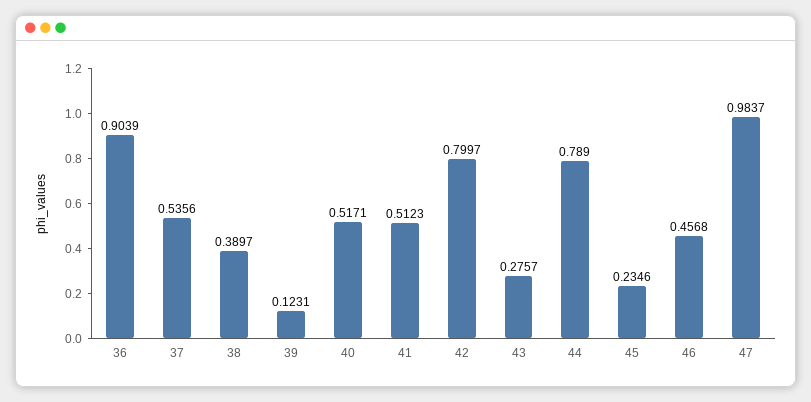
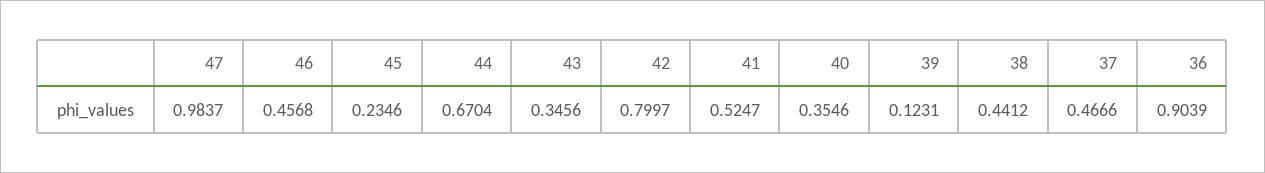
  {
    "36": 0.9039,
-   "37": 0.5356,
+   "37": 0.4666,
-   "38": 0.3897,
+   "38": 0.4412,
    "39": 0.1231,
-   "40": 0.5171,
+   "40": 0.3546,
-   "41": 0.5123,
+   "41": 0.5247,
    "42": 0.7997,
-   "43": 0.2757,
+   "43": 0.3456,
-   "44": 0.789,
+   "44": 0.6704,
    "45": 0.2346,
    "46": 0.4568,
    "47": 0.9837
  }

